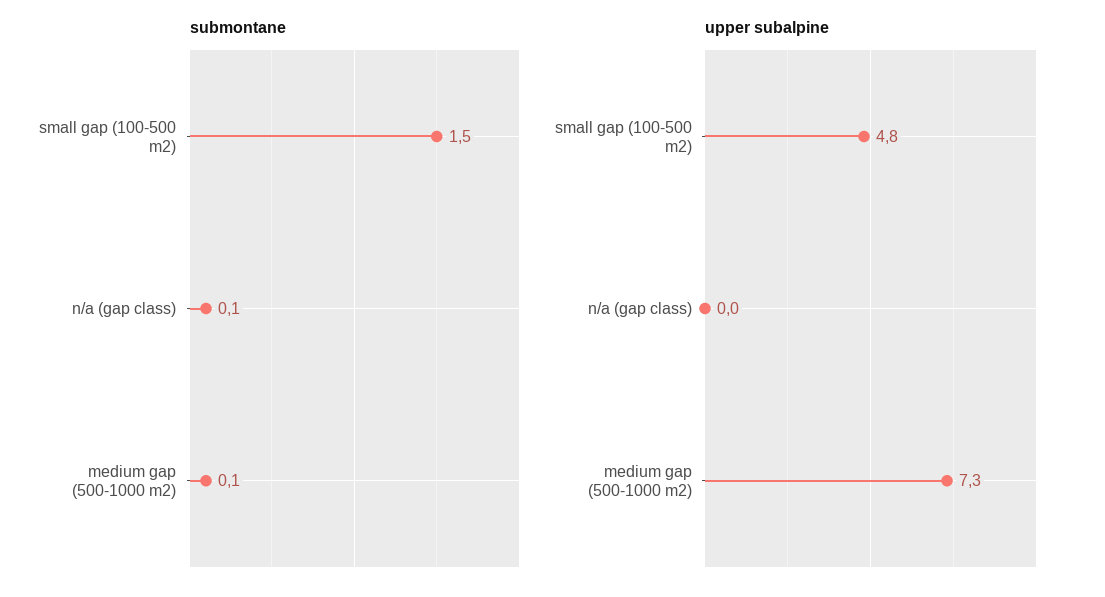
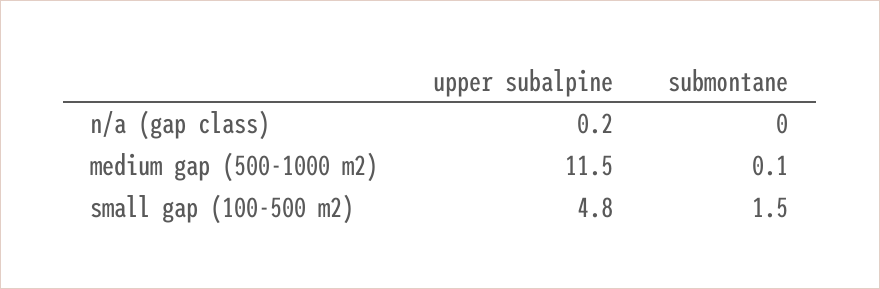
  {
    "submontane": {
      "small gap (100-500 m2)": 1.5,
-     "n/a (gap class)": 0.1,
+     "n/a (gap class)": 0,
      "medium gap (500-1000 m2)": 0.1
    },
    "upper subalpine": {
      "small gap (100-500 m2)": 4.8,
-     "n/a (gap class)": 0,
+     "n/a (gap class)": 0.2,
-     "medium gap (500-1000 m2)": 7.3
+     "medium gap (500-1000 m2)": 11.5
    }
  }

